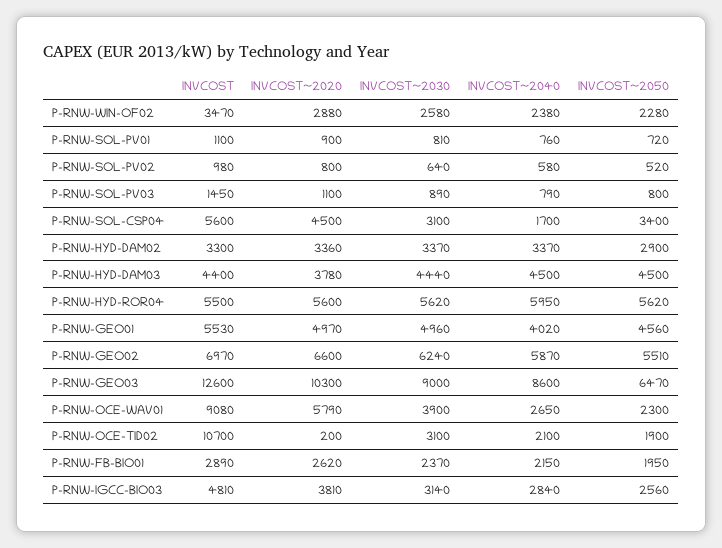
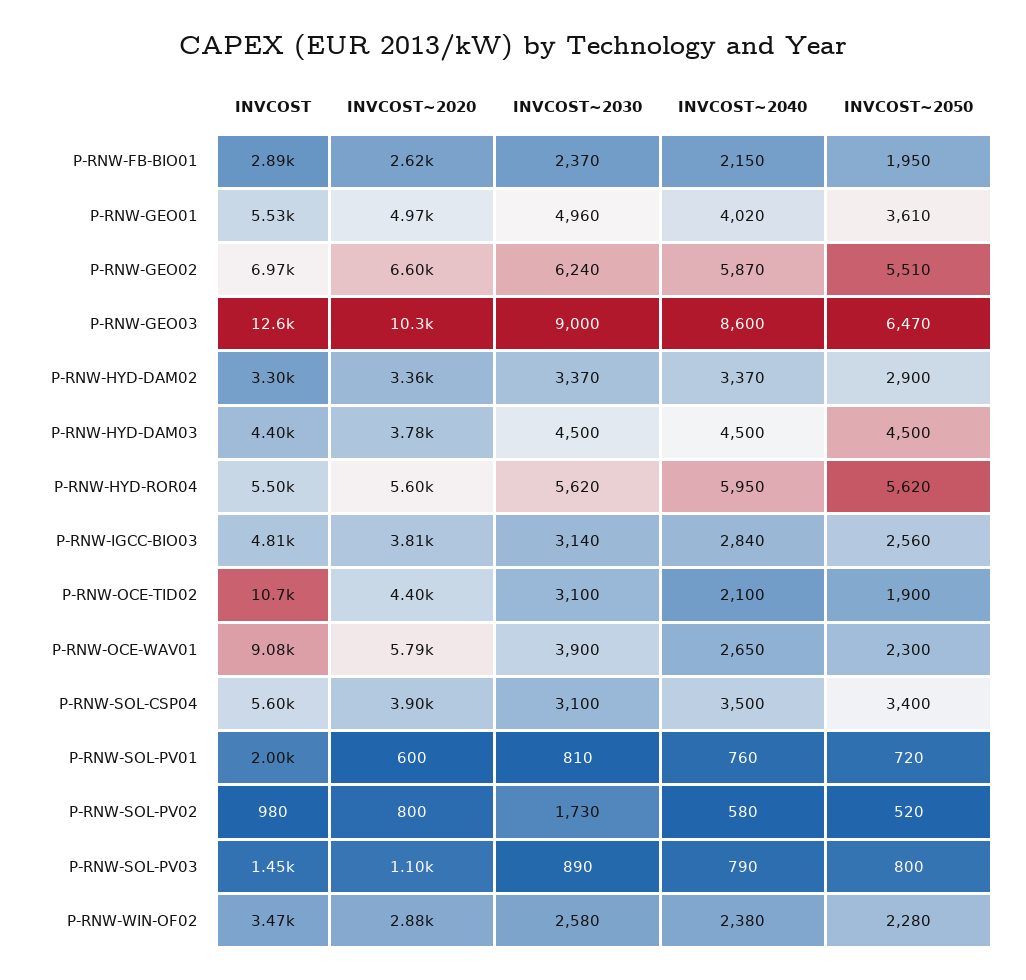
  {
    "INVCOST": {
      "P-RNW-WIN-OF02": 3470,
-     "P-RNW-SOL-PV01": 1100,
+     "P-RNW-SOL-PV01": 2000,
      "P-RNW-SOL-PV02": 980,
      "P-RNW-SOL-PV03": 1450,
      "P-RNW-SOL-CSP04": 5600,
      "P-RNW-HYD-DAM02": 3300,
      "P-RNW-HYD-DAM03": 4400,
      "P-RNW-HYD-ROR04": 5500,
      "P-RNW-GEO01": 5530,
      "P-RNW-GEO02": 6970,
      "P-RNW-GEO03": 12600,
      "P-RNW-OCE-WAV01": 9080,
      "P-RNW-OCE-TID02": 10700,
      "P-RNW-FB-BIO01": 2890,
      "P-RNW-IGCC-BIO03": 4810
    },
    "INVCOST~2020": {
      "P-RNW-WIN-OF02": 2880,
-     "P-RNW-SOL-PV01": 900,
+     "P-RNW-SOL-PV01": 600,
      "P-RNW-SOL-PV02": 800,
      "P-RNW-SOL-PV03": 1100,
-     "P-RNW-SOL-CSP04": 4500,
+     "P-RNW-SOL-CSP04": 3900,
      "P-RNW-HYD-DAM02": 3360,
      "P-RNW-HYD-DAM03": 3780,
      "P-RNW-HYD-ROR04": 5600,
      "P-RNW-GEO01": 4970,
      "P-RNW-GEO02": 6600,
      "P-RNW-GEO03": 10300,
      "P-RNW-OCE-WAV01": 5790,
-     "P-RNW-OCE-TID02": 200,
+     "P-RNW-OCE-TID02": 4400,
      "P-RNW-FB-BIO01": 2620,
      "P-RNW-IGCC-BIO03": 3810
    },
    "INVCOST~2030": {
      "P-RNW-WIN-OF02": 2580,
      "P-RNW-SOL-PV01": 810,
-     "P-RNW-SOL-PV02": 640,
+     "P-RNW-SOL-PV02": 1730,
      "P-RNW-SOL-PV03": 890,
      "P-RNW-SOL-CSP04": 3100,
      "P-RNW-HYD-DAM02": 3370,
-     "P-RNW-HYD-DAM03": 4440,
+     "P-RNW-HYD-DAM03": 4500,
      "P-RNW-HYD-ROR04": 5620,
      "P-RNW-GEO01": 4960,
      "P-RNW-GEO02": 6240,
      "P-RNW-GEO03": 9000,
      "P-RNW-OCE-WAV01": 3900,
      "P-RNW-OCE-TID02": 3100,
      "P-RNW-FB-BIO01": 2370,
      "P-RNW-IGCC-BIO03": 3140
    },
    "INVCOST~2040": {
      "P-RNW-WIN-OF02": 2380,
      "P-RNW-SOL-PV01": 760,
      "P-RNW-SOL-PV02": 580,
      "P-RNW-SOL-PV03": 790,
-     "P-RNW-SOL-CSP04": 1700,
+     "P-RNW-SOL-CSP04": 3500,
      "P-RNW-HYD-DAM02": 3370,
      "P-RNW-HYD-DAM03": 4500,
      "P-RNW-HYD-ROR04": 5950,
      "P-RNW-GEO01": 4020,
      "P-RNW-GEO02": 5870,
      "P-RNW-GEO03": 8600,
      "P-RNW-OCE-WAV01": 2650,
      "P-RNW-OCE-TID02": 2100,
      "P-RNW-FB-BIO01": 2150,
      "P-RNW-IGCC-BIO03": 2840
    },
    "INVCOST~2050": {
      "P-RNW-WIN-OF02": 2280,
      "P-RNW-SOL-PV01": 720,
      "P-RNW-SOL-PV02": 520,
      "P-RNW-SOL-PV03": 800,
      "P-RNW-SOL-CSP04": 3400,
      "P-RNW-HYD-DAM02": 2900,
      "P-RNW-HYD-DAM03": 4500,
      "P-RNW-HYD-ROR04": 5620,
-     "P-RNW-GEO01": 4560,
+     "P-RNW-GEO01": 3610,
      "P-RNW-GEO02": 5510,
      "P-RNW-GEO03": 6470,
      "P-RNW-OCE-WAV01": 2300,
      "P-RNW-OCE-TID02": 1900,
      "P-RNW-FB-BIO01": 1950,
      "P-RNW-IGCC-BIO03": 2560
    }
  }

